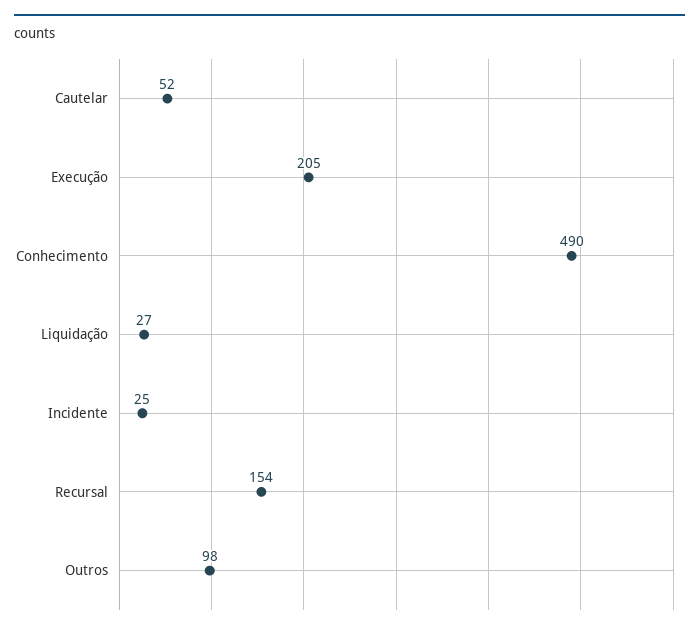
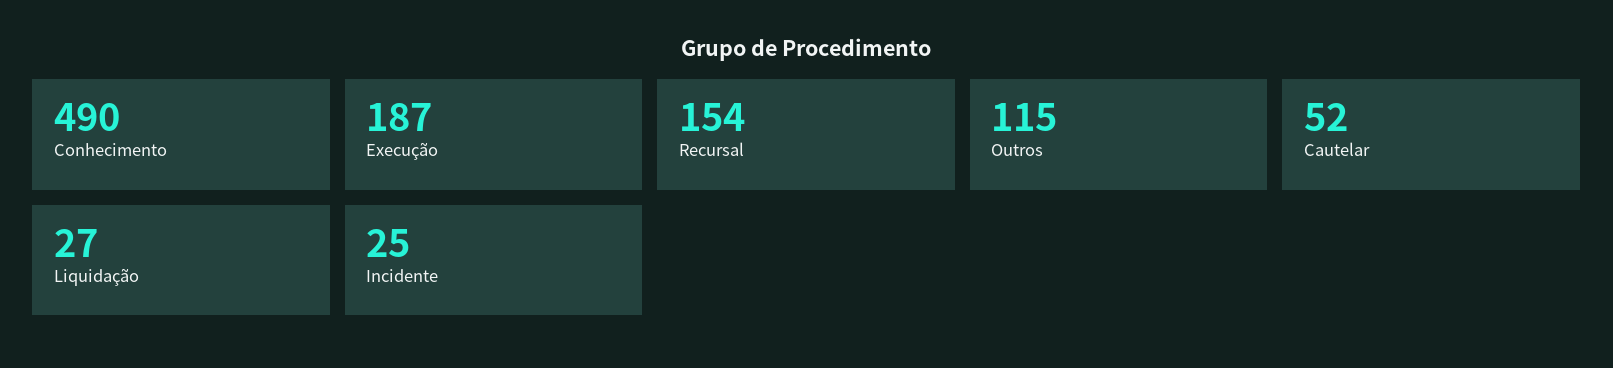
  {
    "Cautelar": 52,
-   "Execução": 205,
+   "Execução": 187,
    "Conhecimento": 490,
    "Liquidação": 27,
    "Incidente": 25,
    "Recursal": 154,
-   "Outros": 98
+   "Outros": 115
  }

